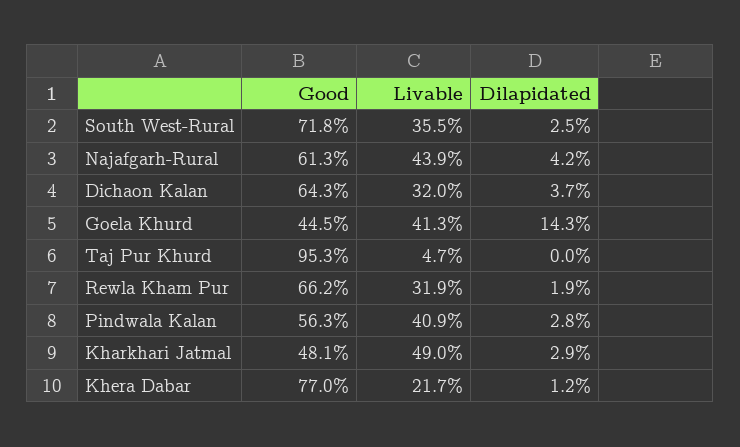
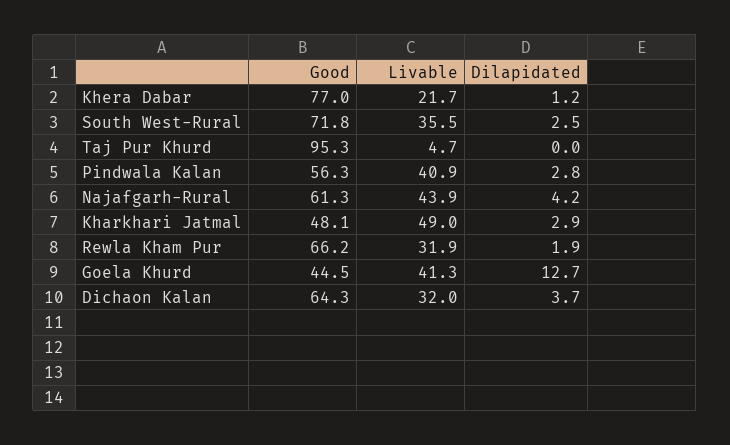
  {
    "Good": {
      "South West-Rural": 71.8,
      "Najafgarh-Rural": 61.3,
      "Dichaon Kalan": 64.3,
      "Goela Khurd": 44.5,
      "Taj Pur Khurd": 95.3,
      "Rewla Kham Pur": 66.2,
      "Pindwala Kalan": 56.3,
      "Kharkhari Jatmal": 48.1,
      "Khera Dabar": 77
    },
    "Livable": {
      "South West-Rural": 35.5,
      "Najafgarh-Rural": 43.9,
      "Dichaon Kalan": 32,
      "Goela Khurd": 41.3,
      "Taj Pur Khurd": 4.7,
      "Rewla Kham Pur": 31.9,
      "Pindwala Kalan": 40.9,
      "Kharkhari Jatmal": 49,
      "Khera Dabar": 21.7
    },
    "Dilapidated": {
      "South West-Rural": 2.5,
      "Najafgarh-Rural": 4.2,
      "Dichaon Kalan": 3.7,
-     "Goela Khurd": 14.3,
+     "Goela Khurd": 12.7,
      "Taj Pur Khurd": 0,
      "Rewla Kham Pur": 1.9,
      "Pindwala Kalan": 2.8,
      "Kharkhari Jatmal": 2.9,
      "Khera Dabar": 1.2
    }
  }

